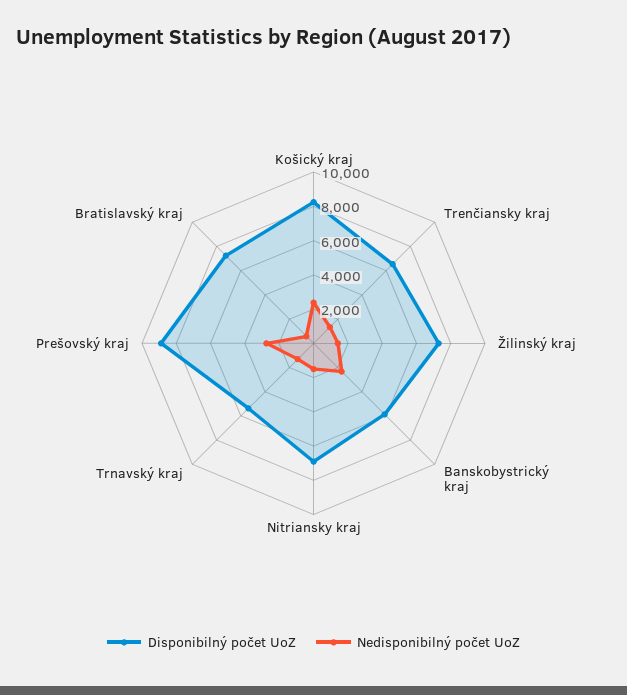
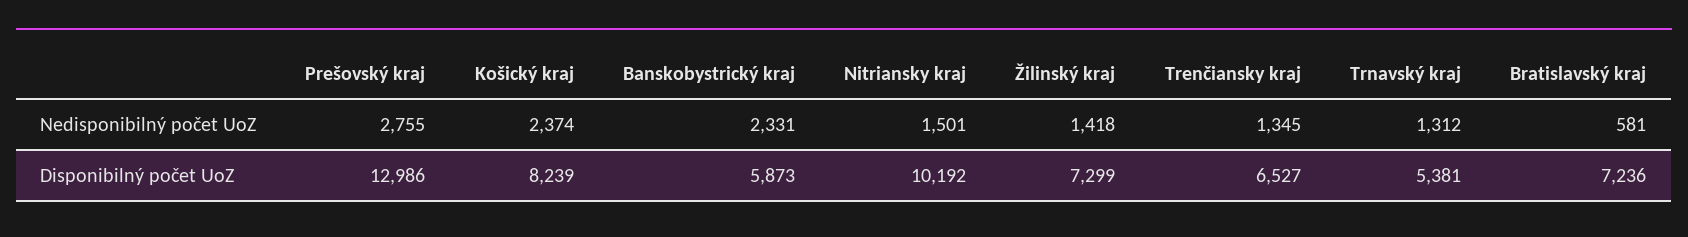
  {
    "Disponibilný počet UoZ": {
      "Košický kraj": 8239,
      "Trenčiansky kraj": 6527,
      "Žilinský kraj": 7299,
      "Banskobystrický kraj": 5873,
-     "Nitriansky kraj": 7000,
+     "Nitriansky kraj": 10192,
      "Trnavský kraj": 5381,
-     "Prešovský kraj": 9000,
+     "Prešovský kraj": 12986,
      "Bratislavský kraj": 7236
    },
    "Nedisponibilný počet UoZ": {
      "Košický kraj": 2374,
      "Trenčiansky kraj": 1345,
      "Žilinský kraj": 1418,
      "Banskobystrický kraj": 2331,
      "Nitriansky kraj": 1501,
      "Trnavský kraj": 1312,
      "Prešovský kraj": 2755,
      "Bratislavský kraj": 581
    }
  }

